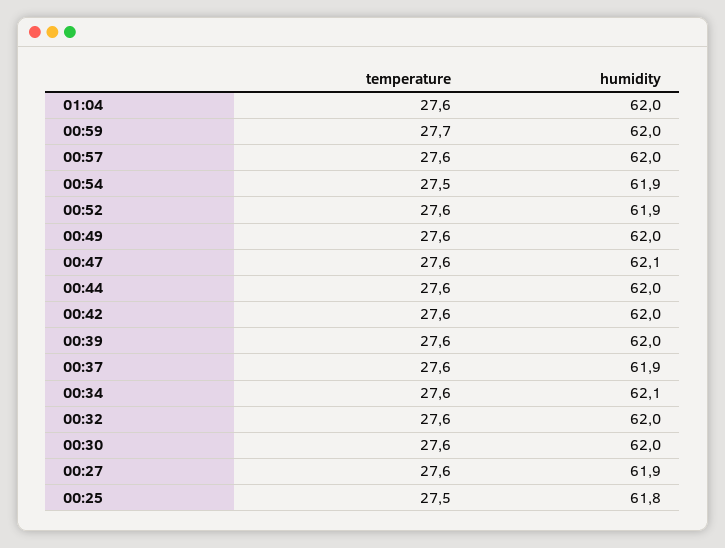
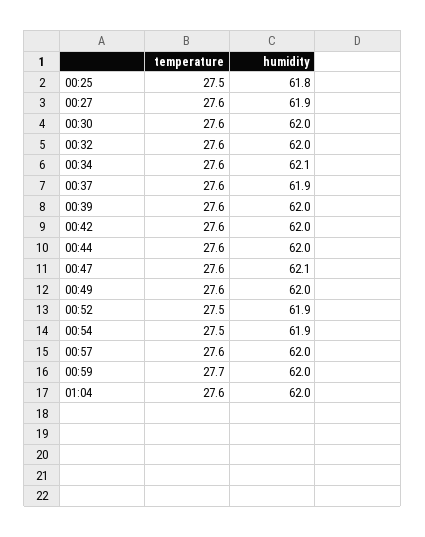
  {
    "temperature": {
      "01:04": 27.6,
      "00:59": 27.7,
      "00:57": 27.6,
      "00:54": 27.5,
-     "00:52": 27.6,
+     "00:52": 27.5,
      "00:49": 27.6,
      "00:47": 27.6,
      "00:44": 27.6,
      "00:42": 27.6,
      "00:39": 27.6,
      "00:37": 27.6,
      "00:34": 27.6,
      "00:32": 27.6,
      "00:30": 27.6,
      "00:27": 27.6,
      "00:25": 27.5
    },
    "humidity": {
      "01:04": 62,
      "00:59": 62,
      "00:57": 62,
      "00:54": 61.9,
      "00:52": 61.9,
      "00:49": 62,
      "00:47": 62.1,
      "00:44": 62,
      "00:42": 62,
      "00:39": 62,
      "00:37": 61.9,
      "00:34": 62.1,
      "00:32": 62,
      "00:30": 62,
      "00:27": 61.9,
      "00:25": 61.8
    }
  }

